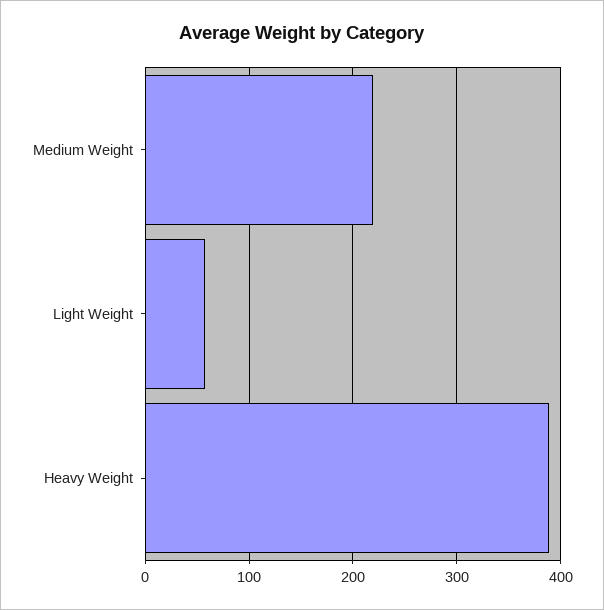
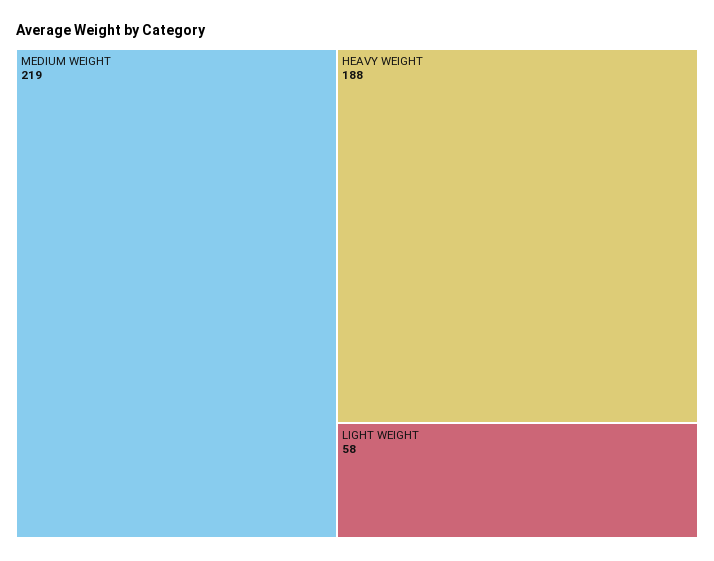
  {
    "Medium Weight": 219,
    "Light Weight": 58,
-   "Heavy Weight": 390
+   "Heavy Weight": 188
  }

